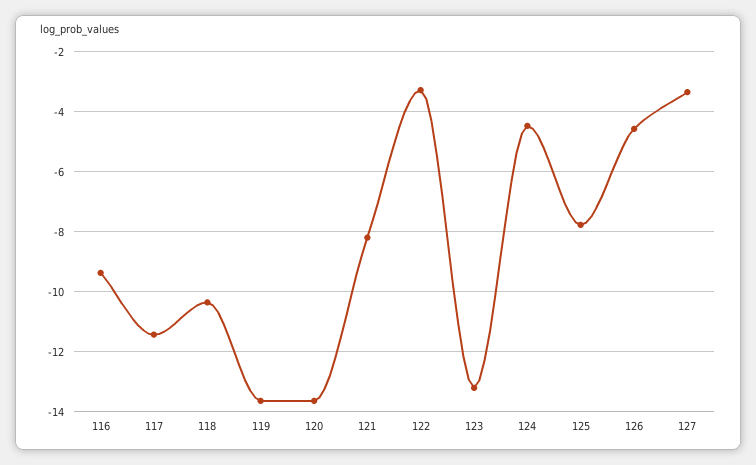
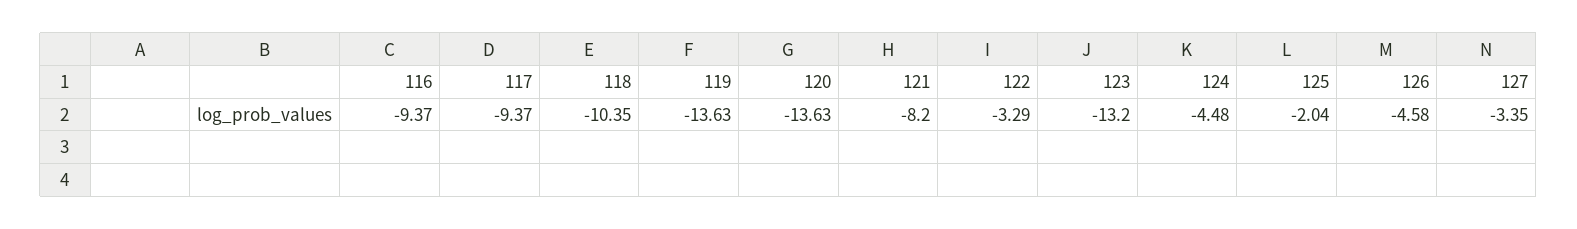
  {
    "116": -9.37,
-   "117": -11.4,
+   "117": -9.37,
    "118": -10.35,
    "119": -13.63,
    "120": -13.63,
    "121": -8.2,
    "122": -3.29,
    "123": -13.2,
    "124": -4.48,
-   "125": -7.8,
+   "125": -2.04,
    "126": -4.58,
    "127": -3.35
  }

